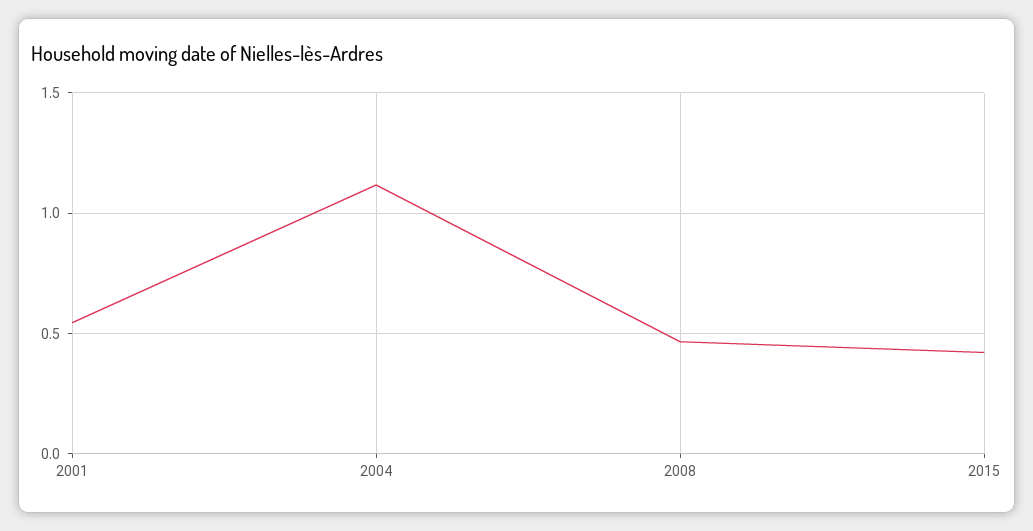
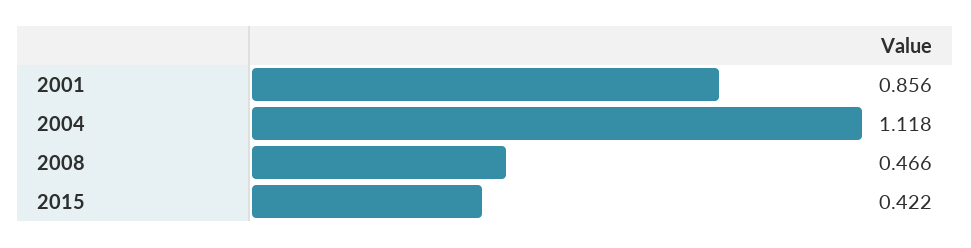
  {
-   "2001": 0.55,
+   "2001": 0.856,
    "2004": 1.118,
    "2008": 0.466,
    "2015": 0.422
  }

